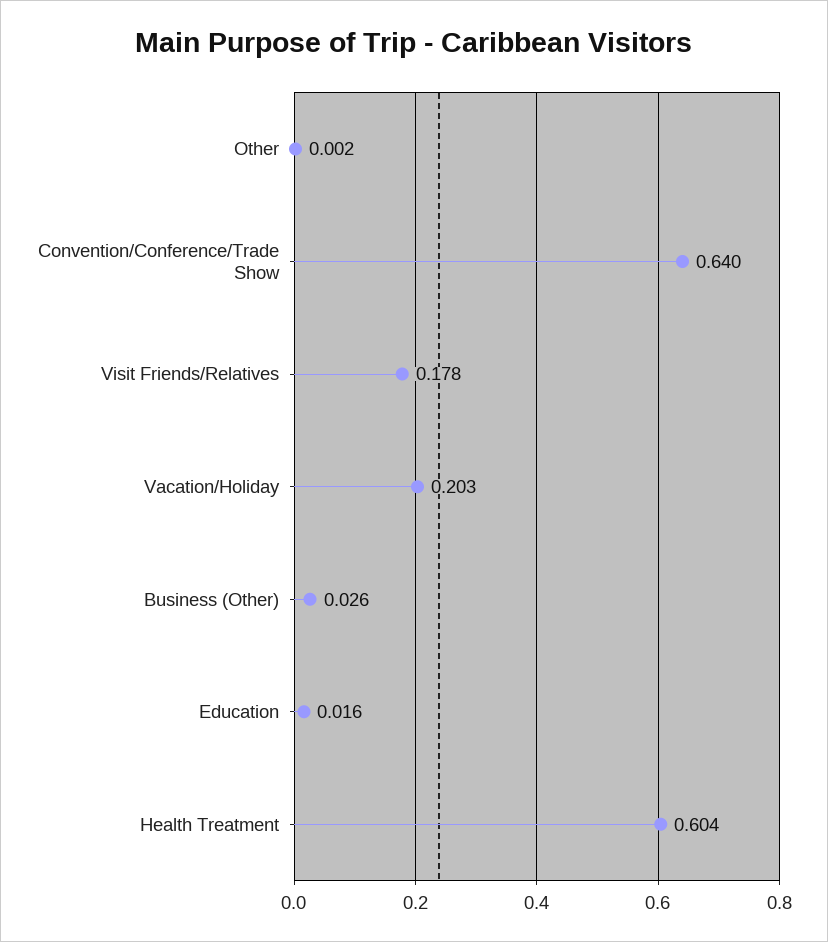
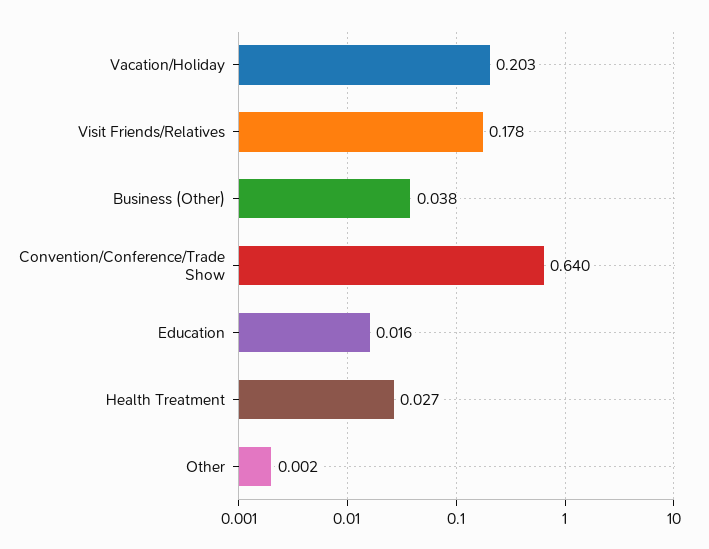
  {
    "Other": 0.002,
    "Convention/Conference/Trade Show": 0.64,
    "Visit Friends/Relatives": 0.178,
    "Vacation/Holiday": 0.203,
-   "Business (Other)": 0.026,
+   "Business (Other)": 0.038,
    "Education": 0.016,
-   "Health Treatment": 0.604
+   "Health Treatment": 0.027
  }

